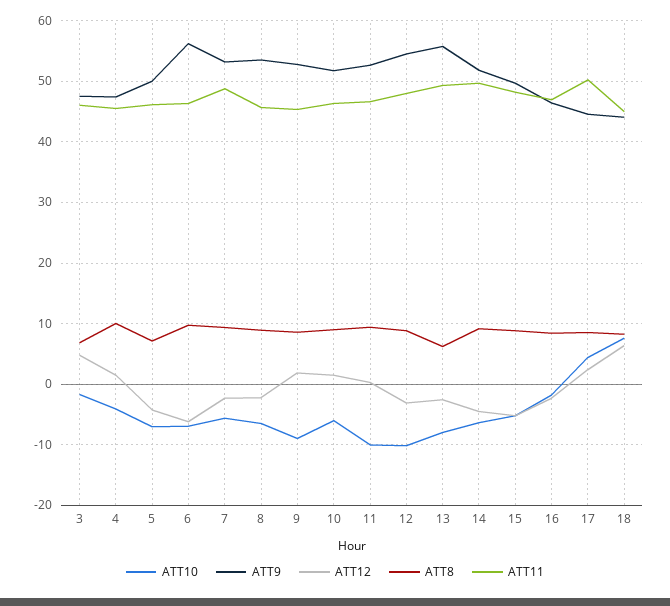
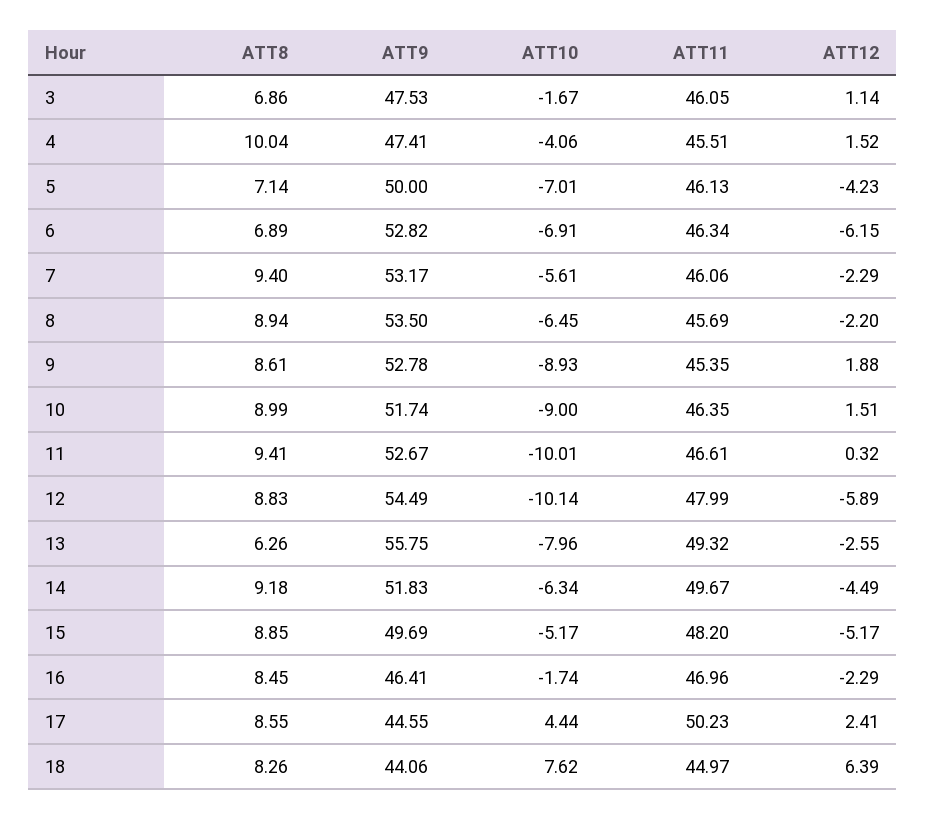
  {
    "ATT10": {
      "3": -1.67,
      "4": -4.06,
      "5": -7.01,
      "6": -6.91,
      "7": -5.61,
      "8": -6.45,
      "9": -8.93,
-     "10": -6,
+     "10": -9,
      "11": -10.01,
      "12": -10.14,
      "13": -7.96,
      "14": -6.34,
      "15": -5.17,
      "16": -1.74,
      "17": 4.44,
      "18": 7.62
    },
    "ATT9": {
      "3": 47.53,
      "4": 47.41,
      "5": 50,
-     "6": 56,
+     "6": 52.82,
      "7": 53.17,
      "8": 53.5,
      "9": 52.78,
      "10": 51.74,
      "11": 52.67,
      "12": 54.49,
      "13": 55.75,
      "14": 51.83,
      "15": 49.69,
      "16": 46.41,
      "17": 44.55,
      "18": 44.06
    },
    "ATT12": {
-     "3": 5,
+     "3": 1.14,
      "4": 1.52,
      "5": -4.23,
      "6": -6.15,
      "7": -2.29,
      "8": -2.2,
      "9": 1.88,
      "10": 1.51,
      "11": 0.32,
-     "12": -3,
+     "12": -5.89,
      "13": -2.55,
      "14": -4.49,
      "15": -5.17,
      "16": -2.29,
      "17": 2.41,
      "18": 6.39
    },
    "ATT8": {
      "3": 6.86,
      "4": 10.04,
      "5": 7.14,
-     "6": 10,
+     "6": 6.89,
      "7": 9.4,
      "8": 8.94,
      "9": 8.61,
      "10": 8.99,
      "11": 9.41,
      "12": 8.83,
      "13": 6.26,
      "14": 9.18,
      "15": 8.85,
      "16": 8.45,
      "17": 8.55,
      "18": 8.26
    },
    "ATT11": {
      "3": 46.05,
      "4": 45.51,
      "5": 46.13,
      "6": 46.34,
-     "7": 49,
+     "7": 46.06,
      "8": 45.69,
      "9": 45.35,
      "10": 46.35,
      "11": 46.61,
      "12": 47.99,
      "13": 49.32,
      "14": 49.67,
      "15": 48.2,
      "16": 46.96,
      "17": 50.23,
      "18": 44.97
    }
  }

